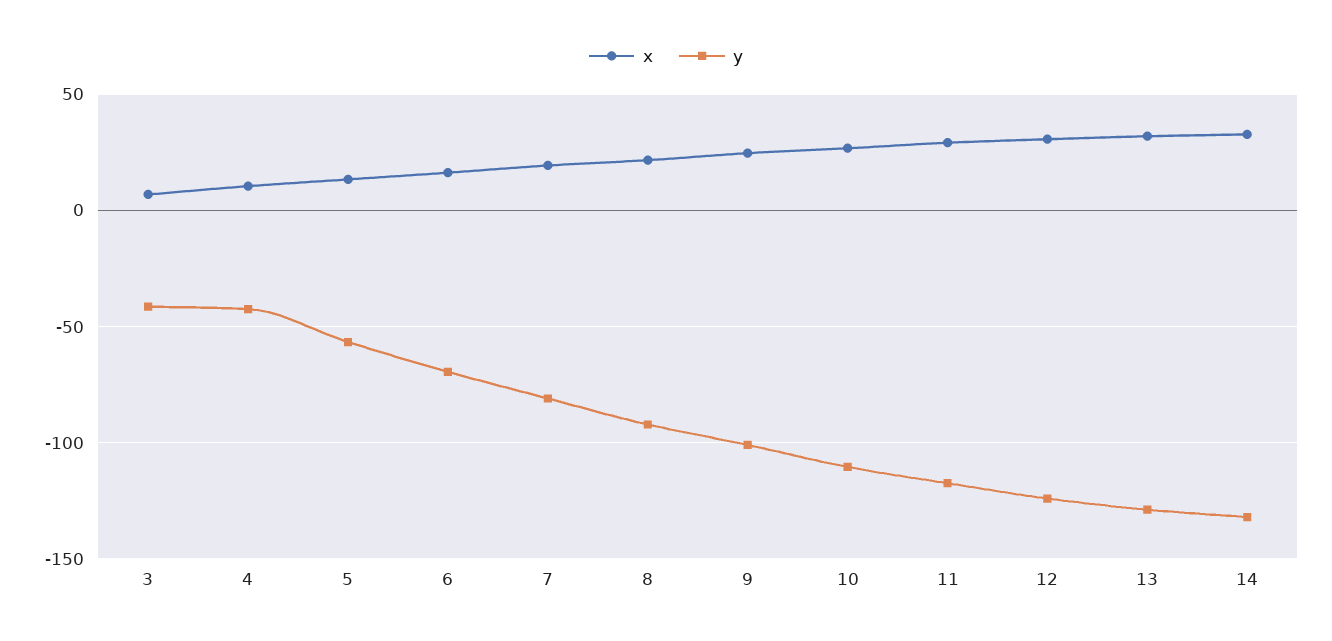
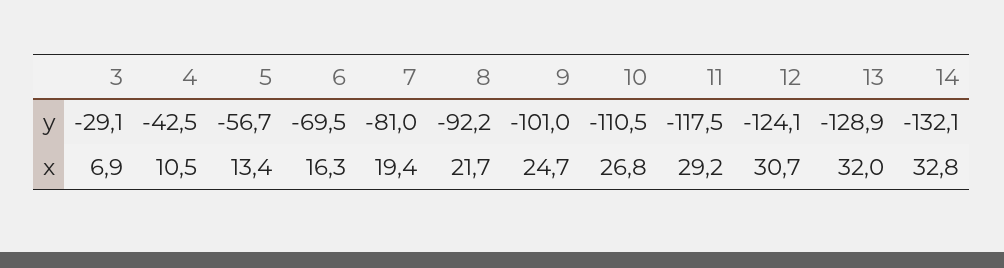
  {
    "x": {
      "3": 6.9,
      "4": 10.5,
      "5": 13.4,
      "6": 16.3,
      "7": 19.4,
      "8": 21.7,
      "9": 24.7,
      "10": 26.8,
      "11": 29.2,
      "12": 30.7,
      "13": 32,
      "14": 32.8
    },
    "y": {
-     "3": -40,
+     "3": -29.1,
      "4": -42.5,
      "5": -56.7,
      "6": -69.5,
      "7": -81,
      "8": -92.2,
      "9": -101,
      "10": -110.5,
      "11": -117.5,
      "12": -124.1,
      "13": -128.9,
      "14": -132.1
    }
  }

